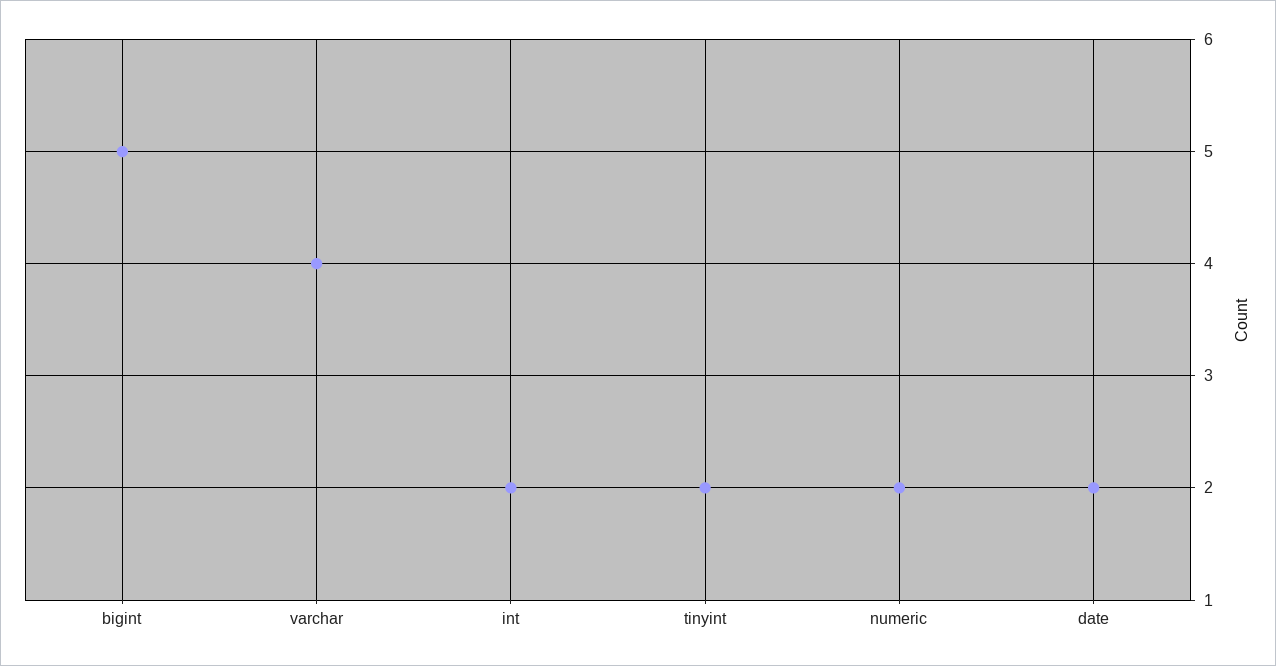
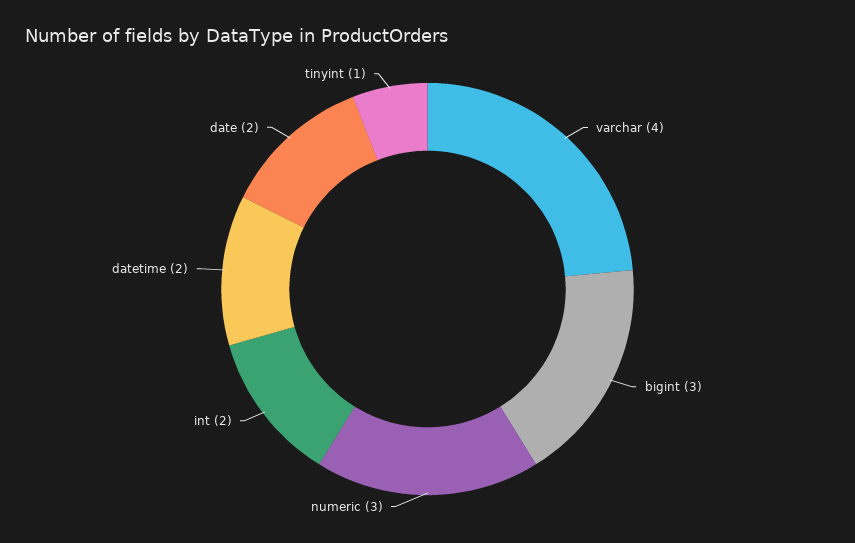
  {
-   "bigint": 5,
+   "bigint": 3,
    "varchar": 4,
    "int": 2,
-   "tinyint": 2,
+   "tinyint": 1,
-   "numeric": 2,
+   "numeric": 3,
-   "date": 2
+   "date": 2,
+   "datetime": 2
  }

